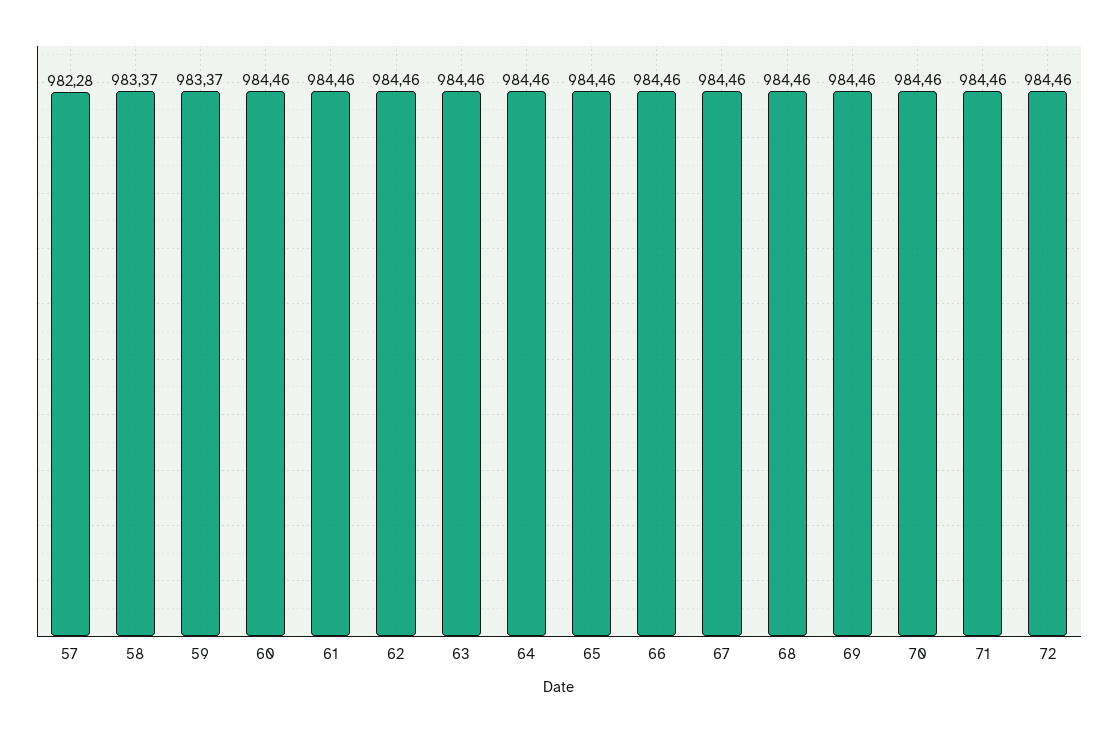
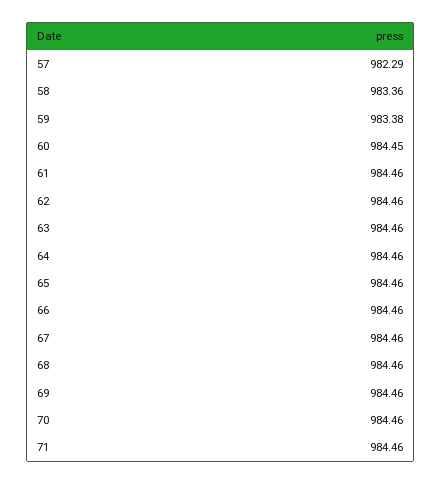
  {
-   "57": 982.28,
+   "57": 982.29,
-   "58": 983.37,
+   "58": 983.36,
-   "59": 983.37,
+   "59": 983.38,
-   "60": 984.46,
+   "60": 984.45,
    "61": 984.46,
    "62": 984.46,
    "63": 984.46,
    "64": 984.46,
    "65": 984.46,
    "66": 984.46,
    "67": 984.46,
    "68": 984.46,
    "69": 984.46,
    "70": 984.46,
-   "71": 984.46,
+   "71": 984.46
-   "72": 984.46
  }

